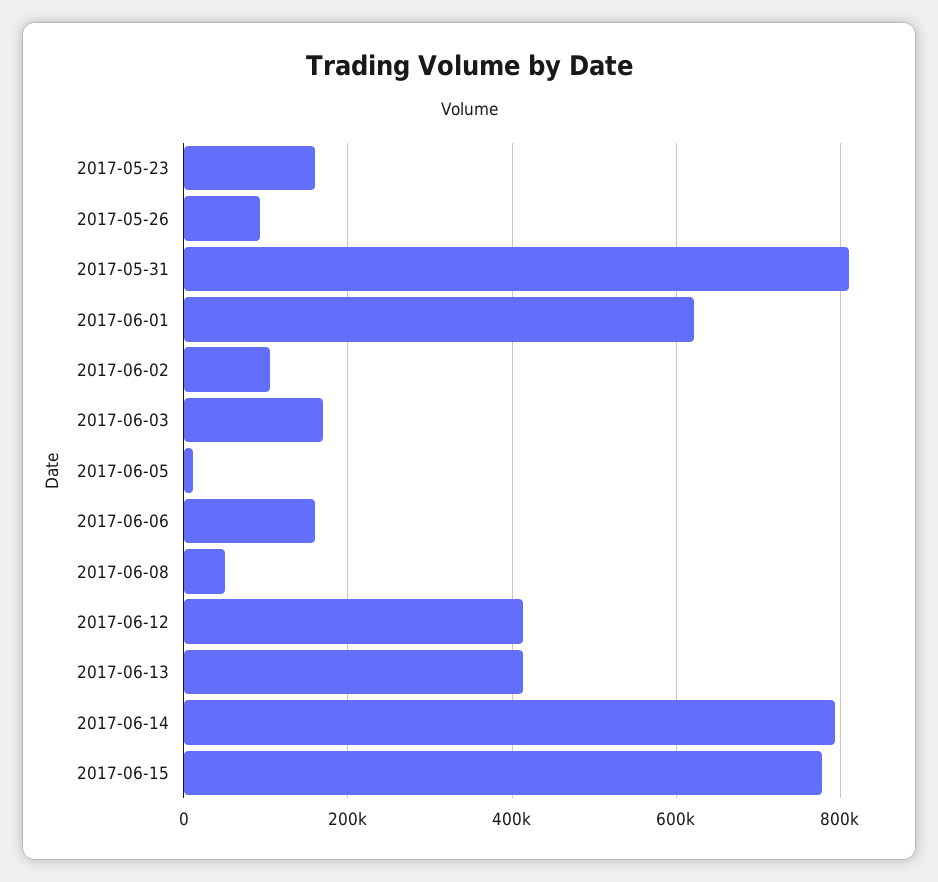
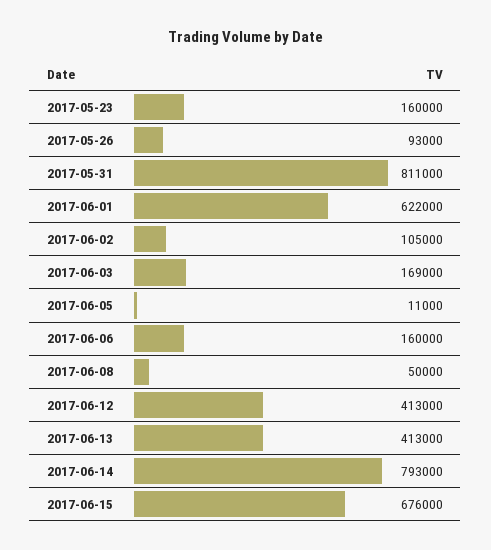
  {
    "2017-05-23": 160000,
    "2017-05-26": 93000,
    "2017-05-31": 811000,
    "2017-06-01": 622000,
    "2017-06-02": 105000,
    "2017-06-03": 169000,
    "2017-06-05": 11000,
    "2017-06-06": 160000,
    "2017-06-08": 50000,
    "2017-06-12": 413000,
    "2017-06-13": 413000,
    "2017-06-14": 793000,
-   "2017-06-15": 780000
+   "2017-06-15": 676000
  }

